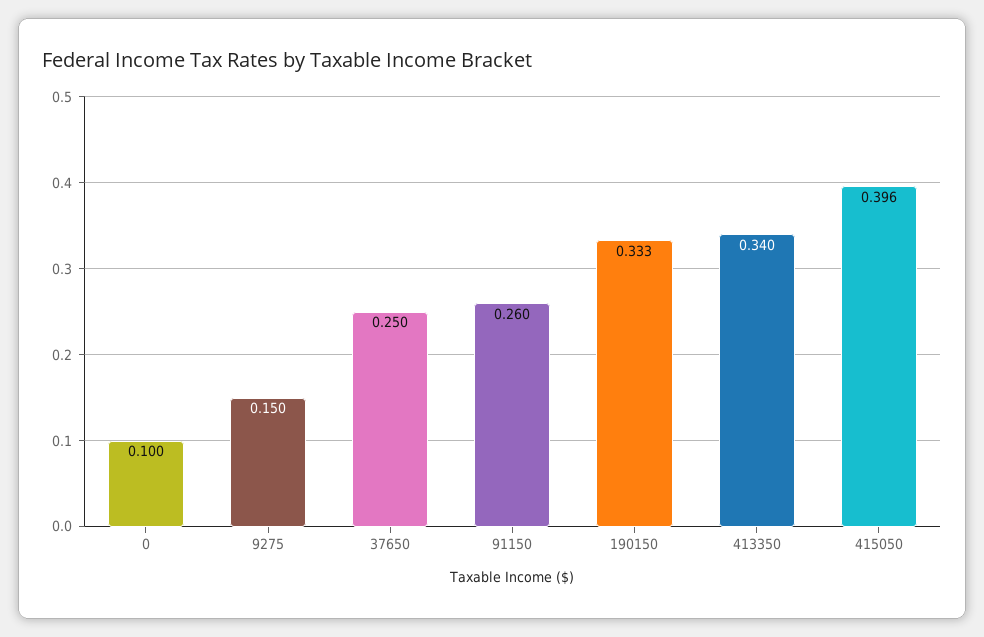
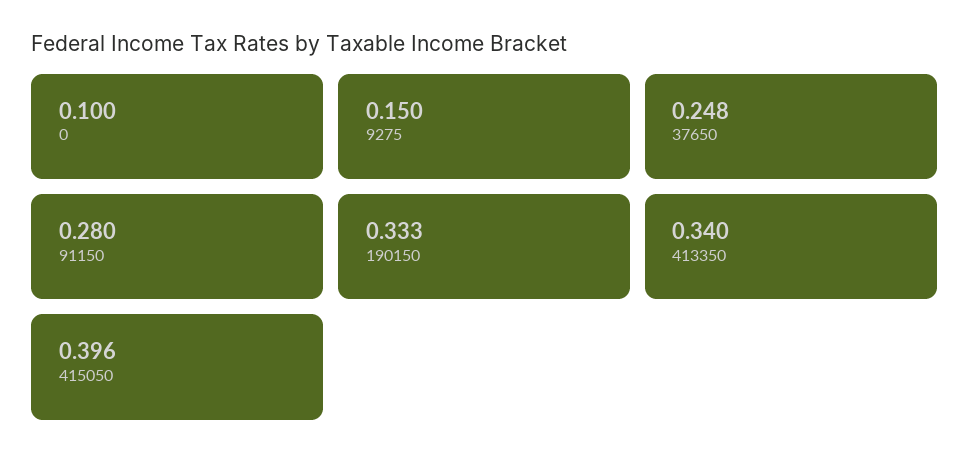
  {
    "0": 0.1,
    "9275": 0.15,
-   "37650": 0.25,
+   "37650": 0.248,
-   "91150": 0.26,
+   "91150": 0.28,
    "190150": 0.333,
    "413350": 0.34,
    "415050": 0.396
  }

